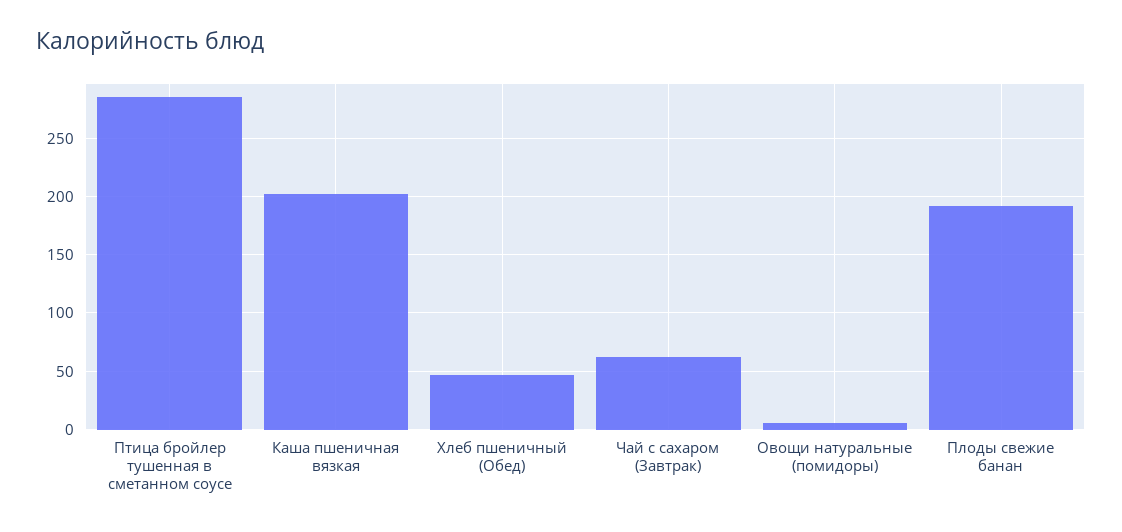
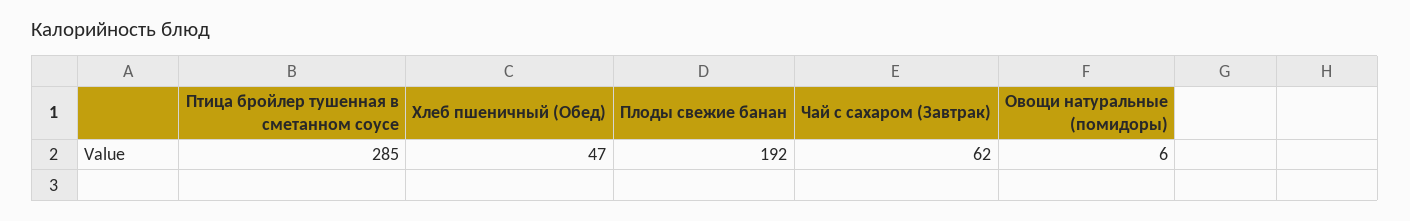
  {
    "Птица бройлер тушенная в сметанном соусе": 285,
-   "Каша пшеничная вязкая": 200,
    "Хлеб пшеничный (Обед)": 47,
    "Чай с сахаром (Завтрак)": 62,
    "Овощи натуральные (помидоры)": 6,
    "Плоды свежие банан": 192
  }

